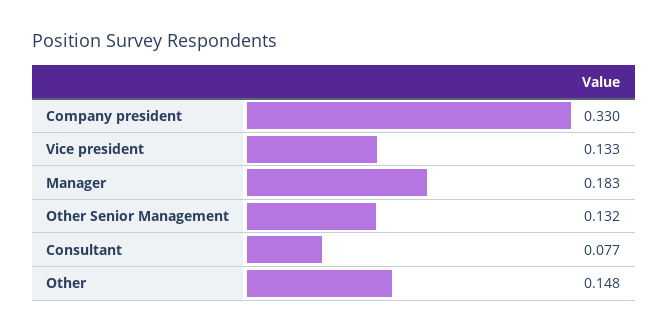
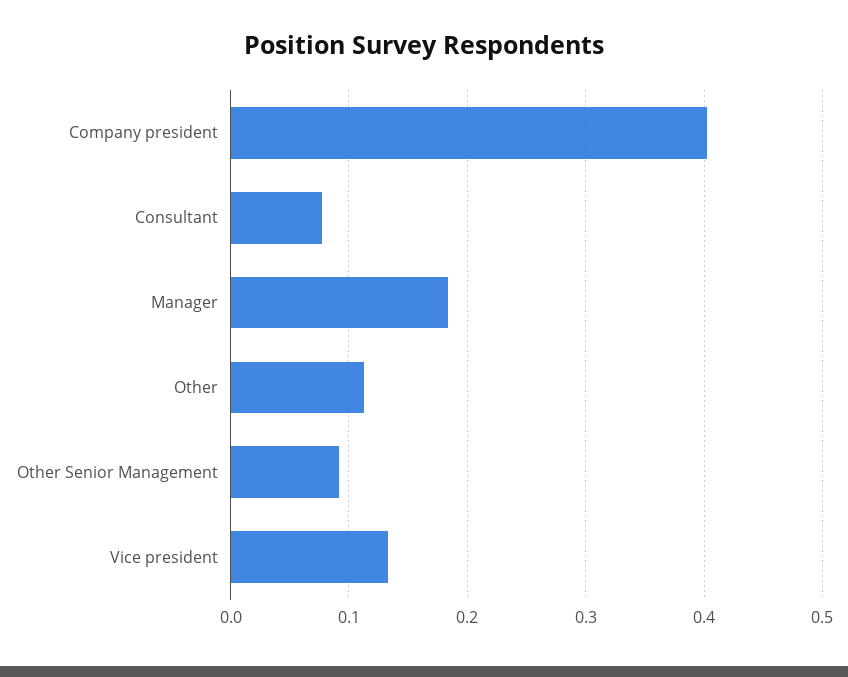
  {
-   "Company president": 0.33,
+   "Company president": 0.4,
    "Vice president": 0.133,
    "Manager": 0.183,
-   "Other Senior Management": 0.132,
+   "Other Senior Management": 0.09,
    "Consultant": 0.077,
-   "Other": 0.148
+   "Other": 0.11
  }

